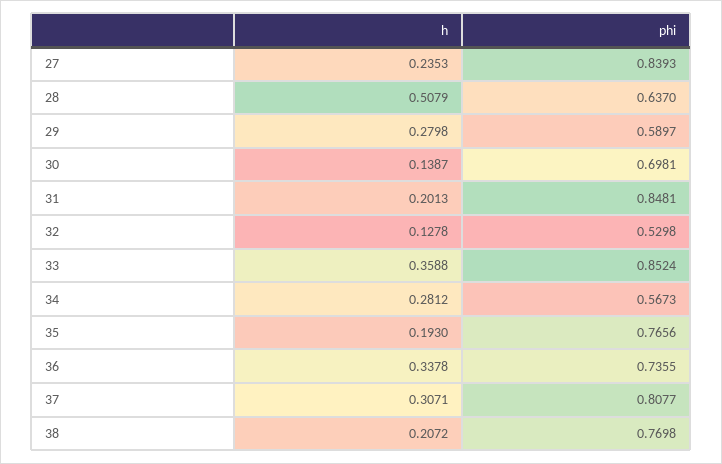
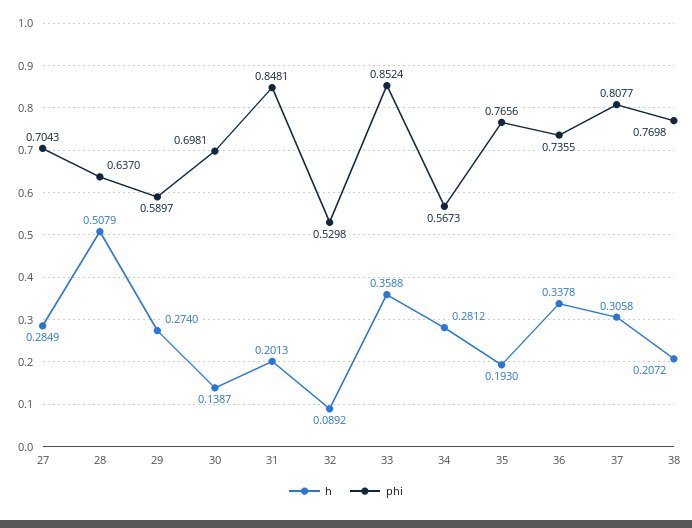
  {
    "h": {
-     "27": 0.2353,
+     "27": 0.2849,
      "28": 0.5079,
-     "29": 0.2798,
+     "29": 0.274,
      "30": 0.1387,
      "31": 0.2013,
-     "32": 0.1278,
+     "32": 0.0892,
      "33": 0.3588,
      "34": 0.2812,
      "35": 0.193,
      "36": 0.3378,
-     "37": 0.3071,
+     "37": 0.3058,
      "38": 0.2072
    },
    "phi": {
-     "27": 0.8393,
+     "27": 0.7043,
      "28": 0.637,
      "29": 0.5897,
      "30": 0.6981,
      "31": 0.8481,
      "32": 0.5298,
      "33": 0.8524,
      "34": 0.5673,
      "35": 0.7656,
      "36": 0.7355,
      "37": 0.8077,
      "38": 0.7698
    }
  }

